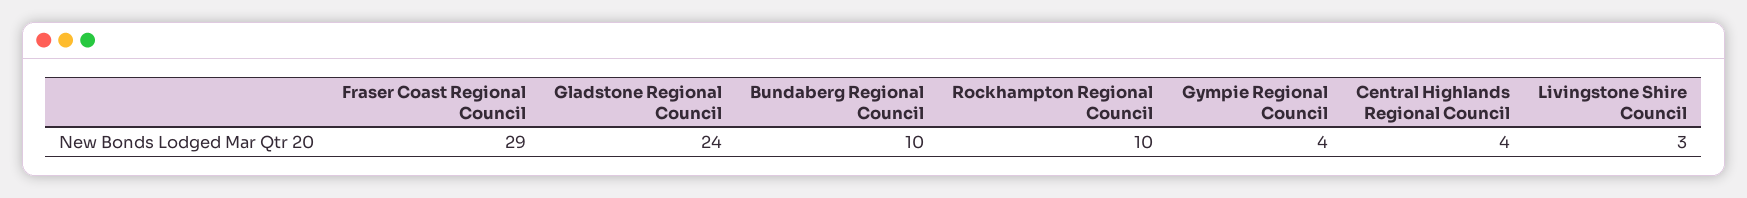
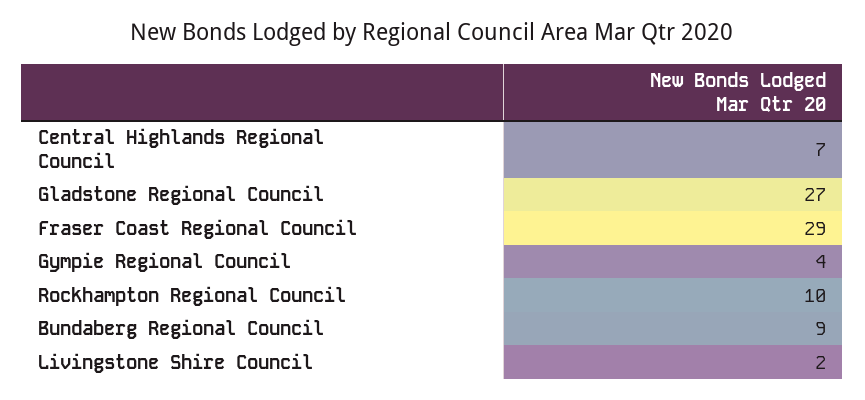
  {
    "Fraser Coast Regional Council": 29,
-   "Gladstone Regional Council": 24,
+   "Gladstone Regional Council": 27,
-   "Bundaberg Regional Council": 10,
+   "Bundaberg Regional Council": 9,
    "Rockhampton Regional Council": 10,
    "Gympie Regional Council": 4,
-   "Central Highlands Regional Council": 4,
+   "Central Highlands Regional Council": 7,
-   "Livingstone Shire Council": 3
+   "Livingstone Shire Council": 2
  }

